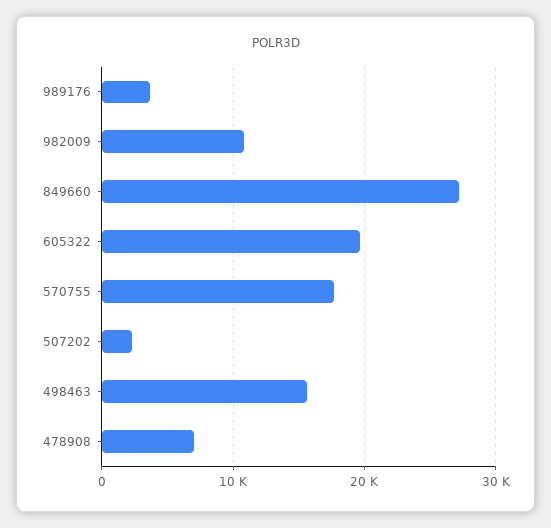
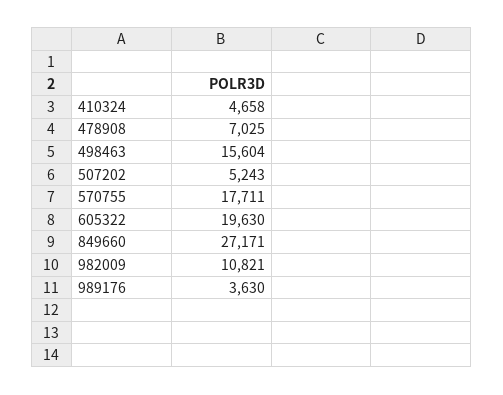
  {
    "989176": 3630,
    "982009": 10821,
    "849660": 27171,
    "605322": 19630,
    "570755": 17711,
-   "507202": 2000,
+   "507202": 5243,
    "498463": 15604,
-   "478908": 7025
+   "478908": 7025,
+   "410324": 4658
  }

